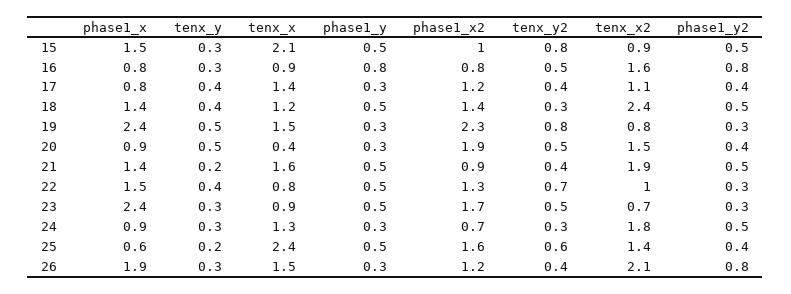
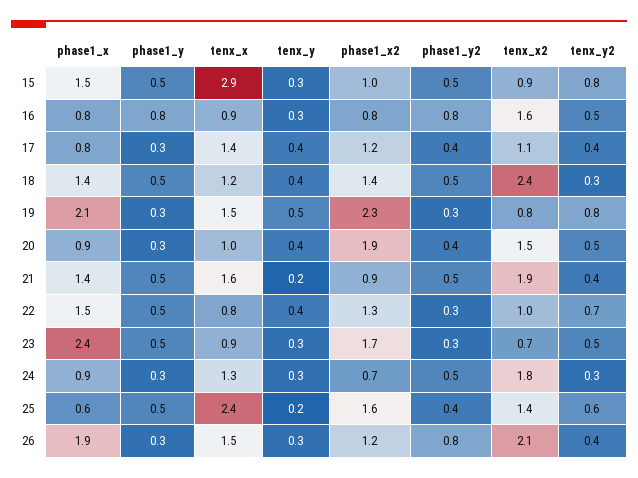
  {
    "phase1_x": {
      "15": 1.5,
      "16": 0.8,
      "17": 0.8,
      "18": 1.4,
-     "19": 2.4,
+     "19": 2.1,
      "20": 0.9,
      "21": 1.4,
      "22": 1.5,
      "23": 2.4,
      "24": 0.9,
      "25": 0.6,
      "26": 1.9
    },
    "tenx_y": {
      "15": 0.3,
      "16": 0.3,
      "17": 0.4,
      "18": 0.4,
      "19": 0.5,
-     "20": 0.5,
+     "20": 0.4,
      "21": 0.2,
      "22": 0.4,
      "23": 0.3,
      "24": 0.3,
      "25": 0.2,
      "26": 0.3
    },
    "tenx_x": {
-     "15": 2.1,
+     "15": 2.9,
      "16": 0.9,
      "17": 1.4,
      "18": 1.2,
      "19": 1.5,
-     "20": 0.4,
+     "20": 1,
      "21": 1.6,
      "22": 0.8,
      "23": 0.9,
      "24": 1.3,
      "25": 2.4,
      "26": 1.5
    },
    "phase1_y": {
      "15": 0.5,
      "16": 0.8,
      "17": 0.3,
      "18": 0.5,
      "19": 0.3,
      "20": 0.3,
      "21": 0.5,
      "22": 0.5,
      "23": 0.5,
      "24": 0.3,
      "25": 0.5,
      "26": 0.3
    },
    "phase1_x2": {
      "15": 1,
      "16": 0.8,
      "17": 1.2,
      "18": 1.4,
      "19": 2.3,
      "20": 1.9,
      "21": 0.9,
      "22": 1.3,
      "23": 1.7,
      "24": 0.7,
      "25": 1.6,
      "26": 1.2
    },
    "tenx_y2": {
      "15": 0.8,
      "16": 0.5,
      "17": 0.4,
      "18": 0.3,
      "19": 0.8,
      "20": 0.5,
      "21": 0.4,
      "22": 0.7,
      "23": 0.5,
      "24": 0.3,
      "25": 0.6,
      "26": 0.4
    },
    "tenx_x2": {
      "15": 0.9,
      "16": 1.6,
      "17": 1.1,
      "18": 2.4,
      "19": 0.8,
      "20": 1.5,
      "21": 1.9,
      "22": 1,
      "23": 0.7,
      "24": 1.8,
      "25": 1.4,
      "26": 2.1
    },
    "phase1_y2": {
      "15": 0.5,
      "16": 0.8,
      "17": 0.4,
      "18": 0.5,
      "19": 0.3,
      "20": 0.4,
      "21": 0.5,
      "22": 0.3,
      "23": 0.3,
      "24": 0.5,
      "25": 0.4,
      "26": 0.8
    }
  }

